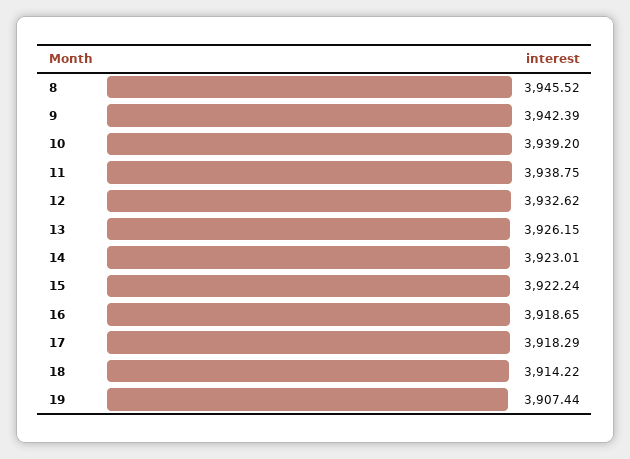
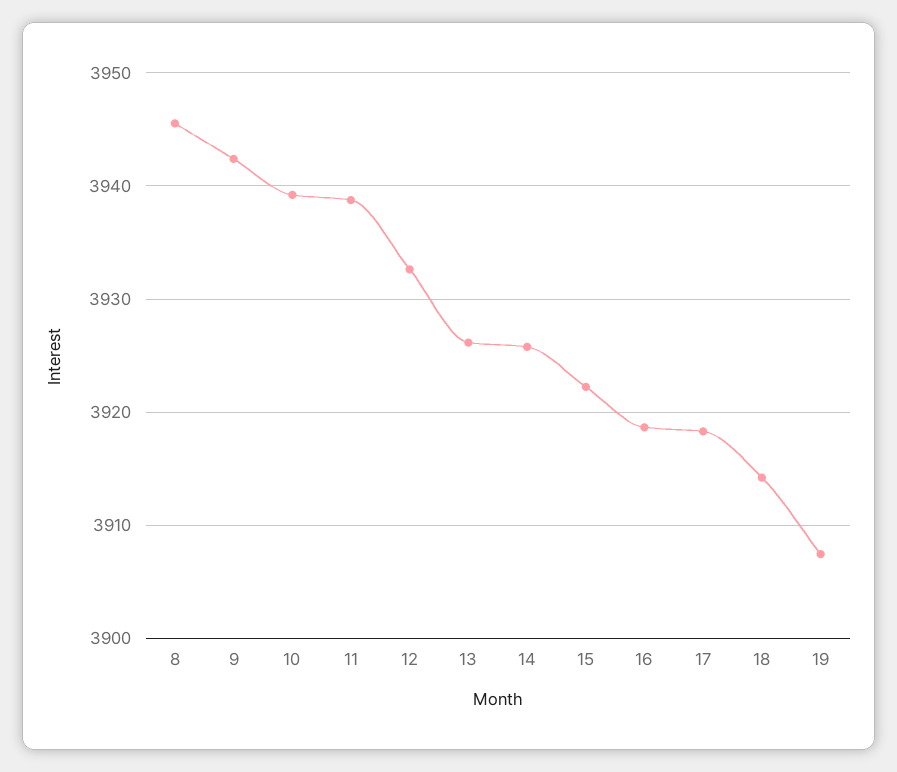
  {
    "8": 3945.52,
    "9": 3942.39,
    "10": 3939.2,
    "11": 3938.75,
    "12": 3932.62,
    "13": 3926.15,
-   "14": 3923.01,
+   "14": 3926,
    "15": 3922.24,
    "16": 3918.65,
    "17": 3918.29,
    "18": 3914.22,
    "19": 3907.44
  }

